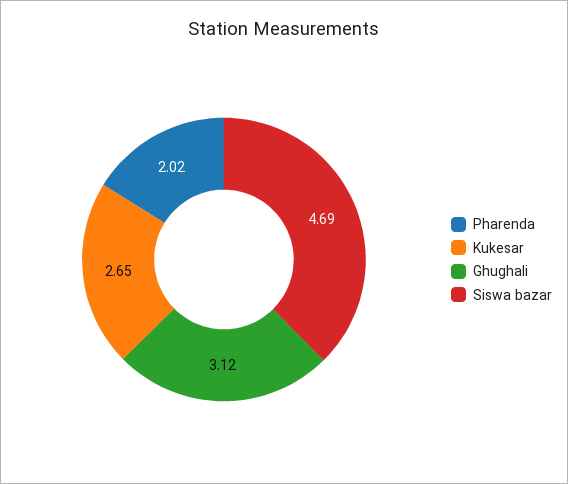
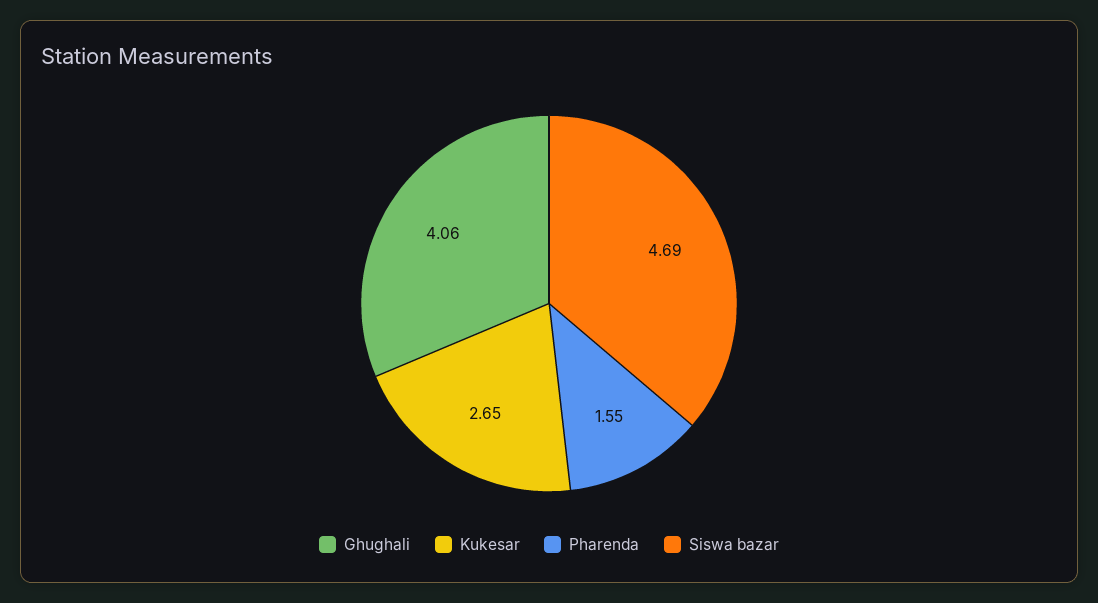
  {
-   "Pharenda": 2.02,
+   "Pharenda": 1.55,
    "Kukesar": 2.65,
-   "Ghughali": 3.12,
+   "Ghughali": 4.06,
    "Siswa bazar": 4.69
  }

